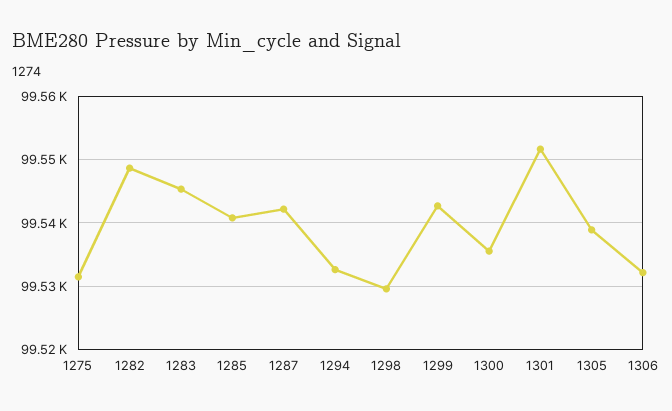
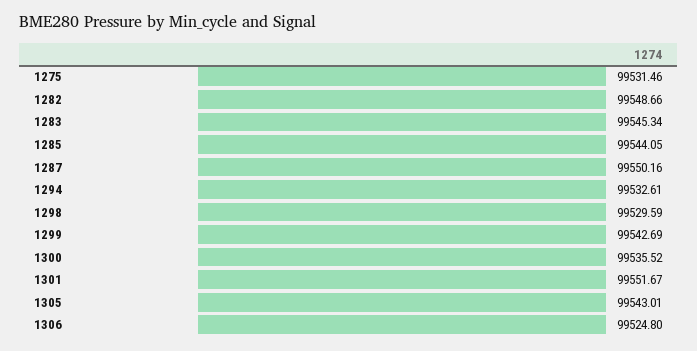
  {
    "1275": 99531.46,
    "1282": 99548.66,
    "1283": 99545.34,
-   "1285": 99541,
+   "1285": 99544.05,
-   "1287": 99542,
+   "1287": 99550.16,
    "1294": 99532.61,
    "1298": 99529.59,
    "1299": 99542.69,
    "1300": 99535.52,
    "1301": 99551.67,
-   "1305": 99539,
+   "1305": 99543.01,
-   "1306": 99532
+   "1306": 99524.8
  }

